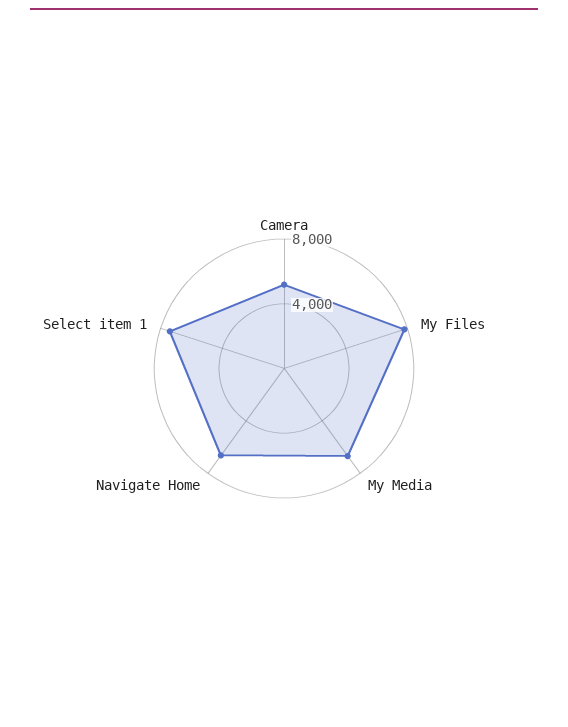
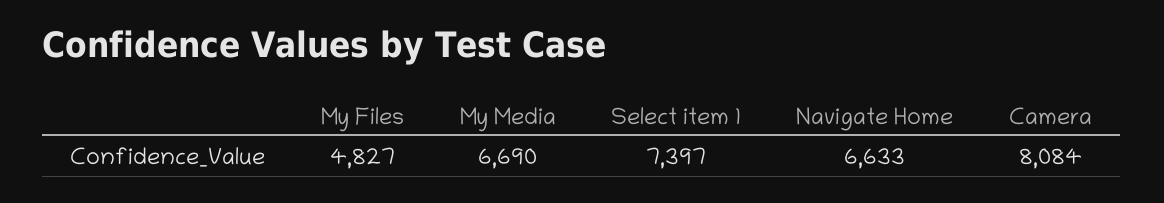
  {
-   "Camera": 5000,
+   "Camera": 8084,
-   "My Files": 8000,
+   "My Files": 4827,
    "My Media": 6690,
    "Navigate Home": 6633,
    "Select item 1": 7397
  }

